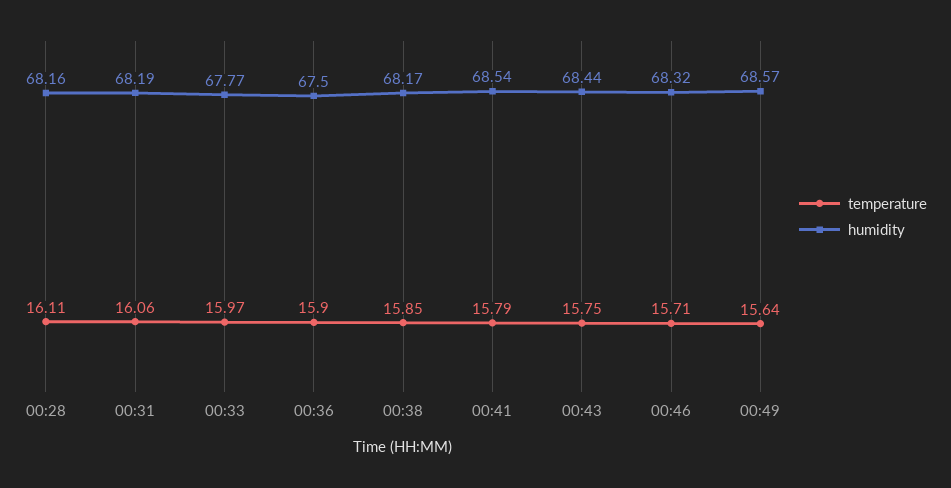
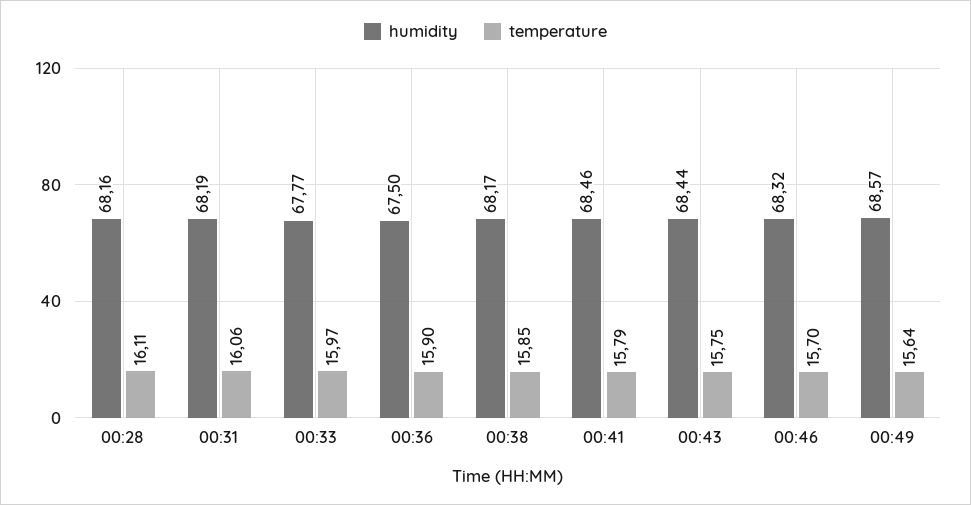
  {
    "temperature": {
      "00:28": 16.11,
      "00:31": 16.06,
      "00:33": 15.97,
      "00:36": 15.9,
      "00:38": 15.85,
      "00:41": 15.79,
      "00:43": 15.75,
-     "00:46": 15.71,
+     "00:46": 15.7,
      "00:49": 15.64
    },
    "humidity": {
      "00:28": 68.16,
      "00:31": 68.19,
      "00:33": 67.77,
      "00:36": 67.5,
      "00:38": 68.17,
-     "00:41": 68.54,
+     "00:41": 68.46,
      "00:43": 68.44,
      "00:46": 68.32,
      "00:49": 68.57
    }
  }

